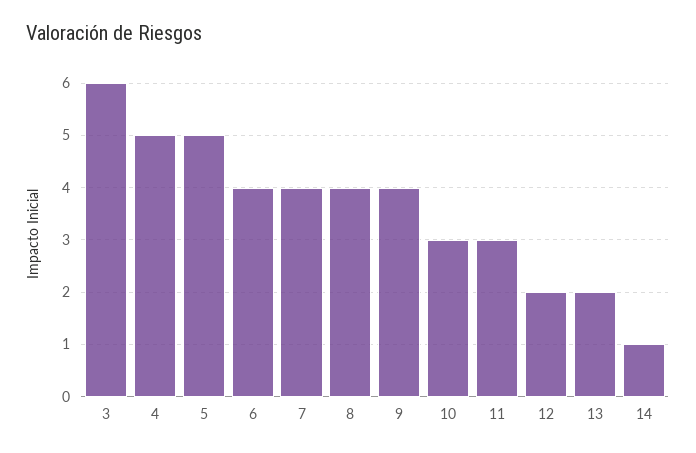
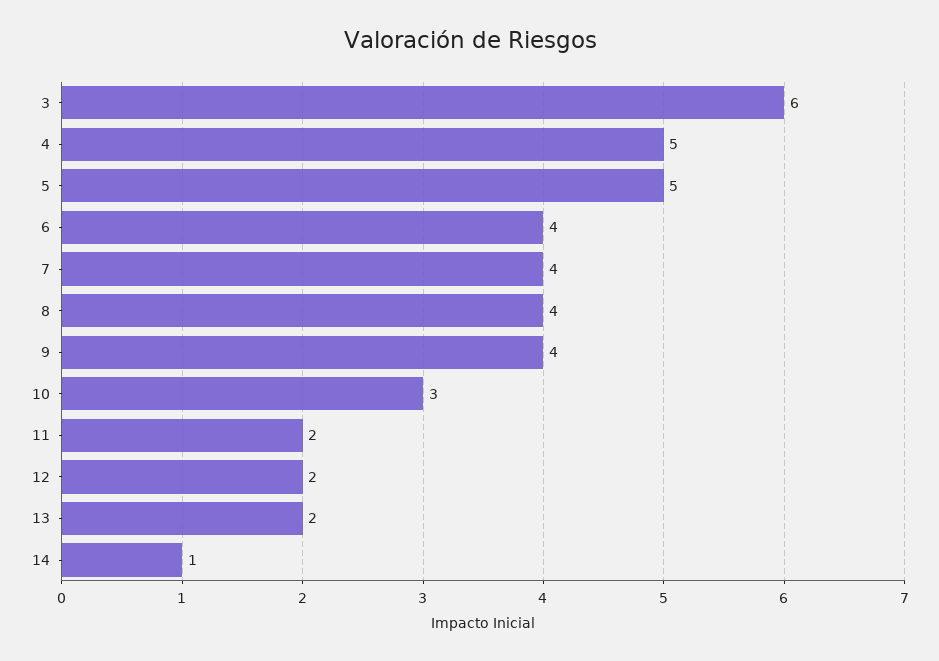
  {
    "3": 6,
    "4": 5,
    "5": 5,
    "6": 4,
    "7": 4,
    "8": 4,
    "9": 4,
    "10": 3,
-   "11": 3,
+   "11": 2,
    "12": 2,
    "13": 2,
    "14": 1
  }

